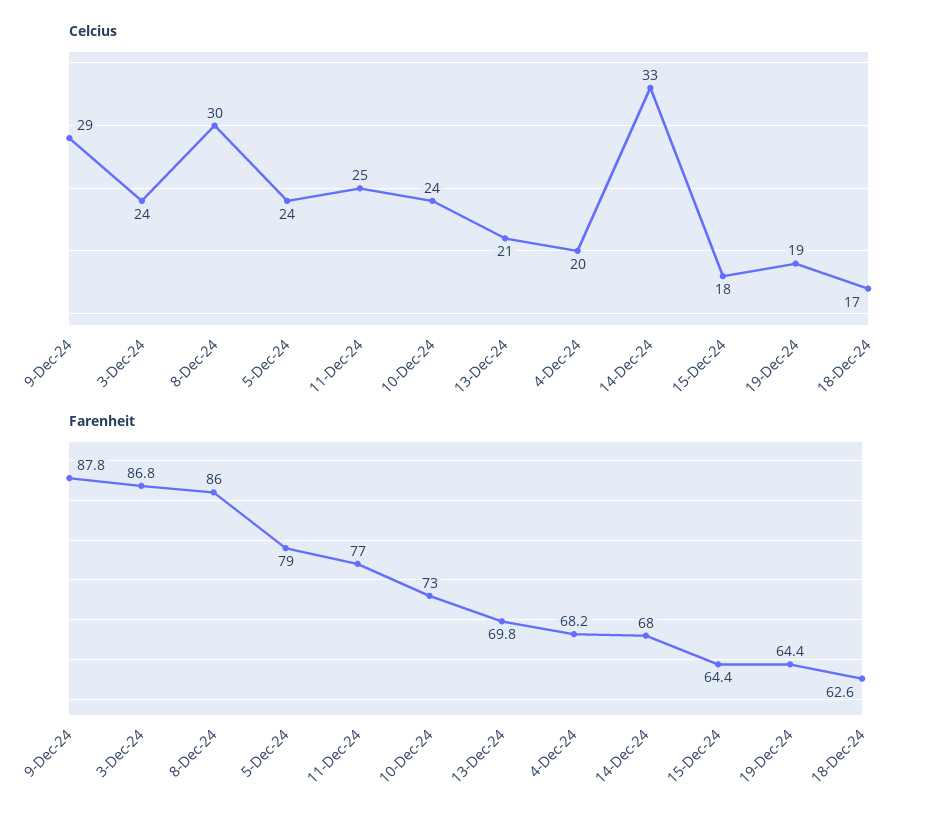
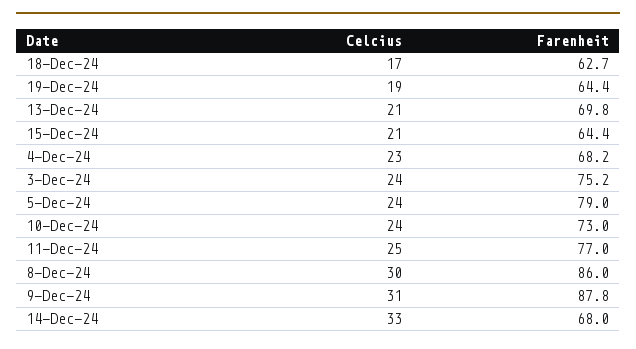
  {
    "Celcius": {
-     "9-Dec-24": 29,
+     "9-Dec-24": 31,
      "3-Dec-24": 24,
      "8-Dec-24": 30,
      "5-Dec-24": 24,
      "11-Dec-24": 25,
      "10-Dec-24": 24,
      "13-Dec-24": 21,
-     "4-Dec-24": 20,
+     "4-Dec-24": 23,
      "14-Dec-24": 33,
-     "15-Dec-24": 18,
+     "15-Dec-24": 21,
      "19-Dec-24": 19,
      "18-Dec-24": 17
    },
    "Farenheit": {
      "9-Dec-24": 87.8,
-     "3-Dec-24": 86.8,
+     "3-Dec-24": 75.2,
      "8-Dec-24": 86,
      "5-Dec-24": 79,
      "11-Dec-24": 77,
      "10-Dec-24": 73,
      "13-Dec-24": 69.8,
      "4-Dec-24": 68.2,
      "14-Dec-24": 68,
      "15-Dec-24": 64.4,
      "19-Dec-24": 64.4,
-     "18-Dec-24": 62.6
+     "18-Dec-24": 62.7
    }
  }

